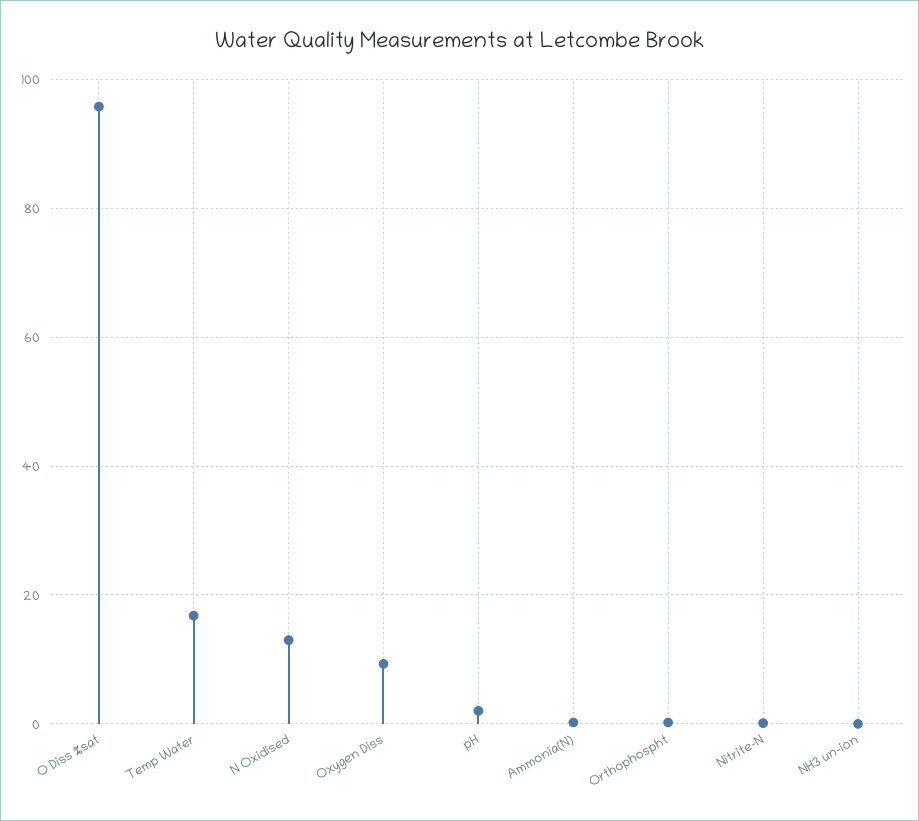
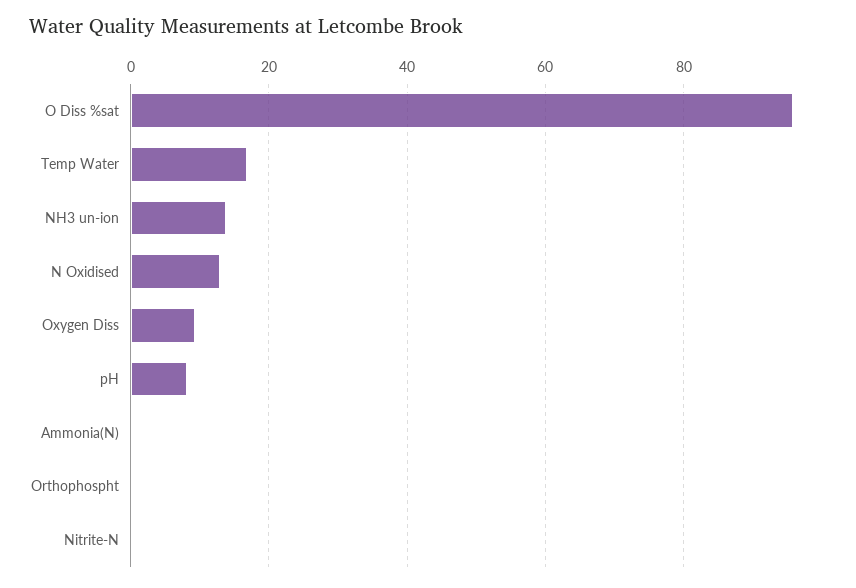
  {
    "O Diss %sat": 96,
    "Temp Water": 16,
    "N Oxidised": 14,
    "Oxygen Diss": 10,
-   "pH": 2,
+   "pH": 8,
    "Ammonia(N)": 0,
    "Orthophospht": 0,
    "Nitrite-N": 0,
-   "NH3 un-ion": 0
+   "NH3 un-ion": 14
  }

